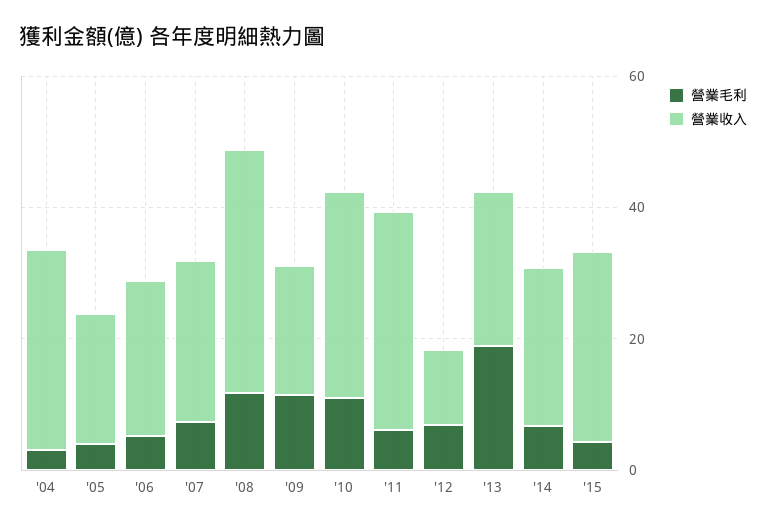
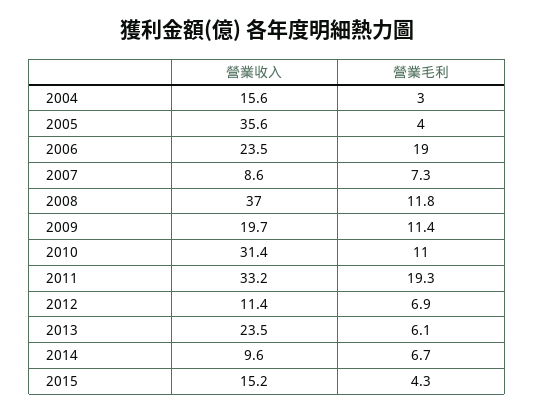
  {
    "營業毛利": {
      "'04": 3,
      "'05": 4,
-     "'06": 5,
+     "'06": 19,
      "'07": 7.3,
      "'08": 11.8,
      "'09": 11.4,
      "'10": 11,
-     "'11": 5,
+     "'11": 19.3,
      "'12": 6.9,
-     "'13": 20,
+     "'13": 6.1,
      "'14": 6.7,
      "'15": 4.3
    },
    "營業收入": {
-     "'04": 30,
+     "'04": 15.6,
-     "'05": 20,
+     "'05": 35.6,
      "'06": 23.5,
-     "'07": 25,
+     "'07": 8.6,
      "'08": 37,
      "'09": 19.7,
      "'10": 31.4,
      "'11": 33.2,
      "'12": 11.4,
      "'13": 23.5,
-     "'14": 25,
+     "'14": 9.6,
-     "'15": 30
+     "'15": 15.2
    }
  }

